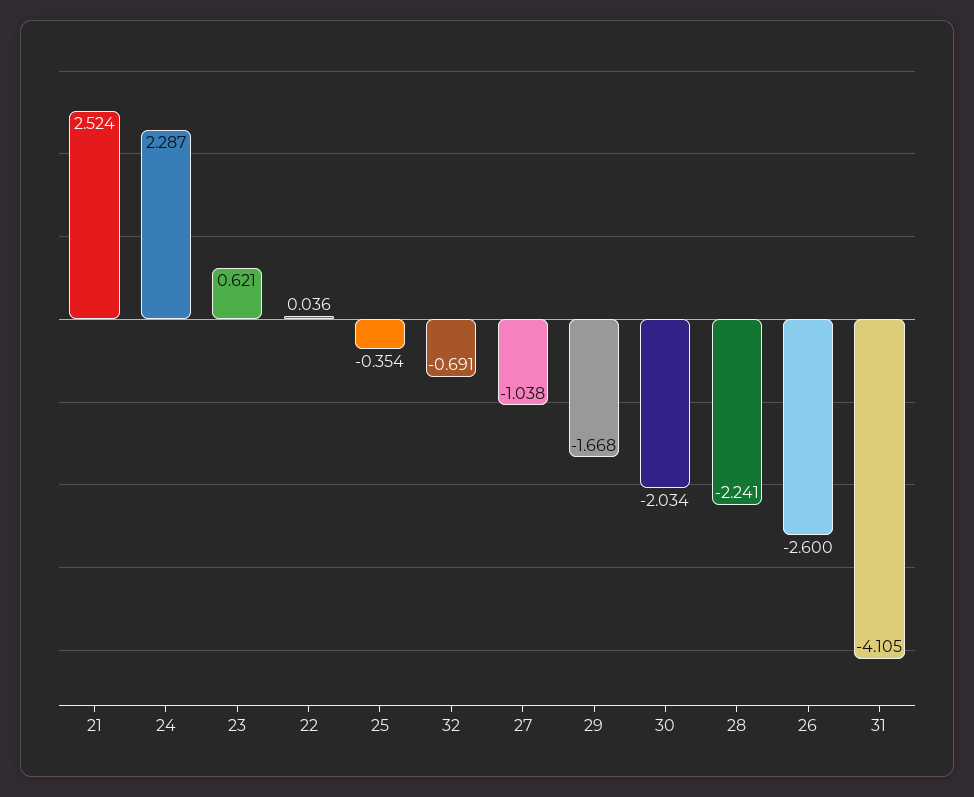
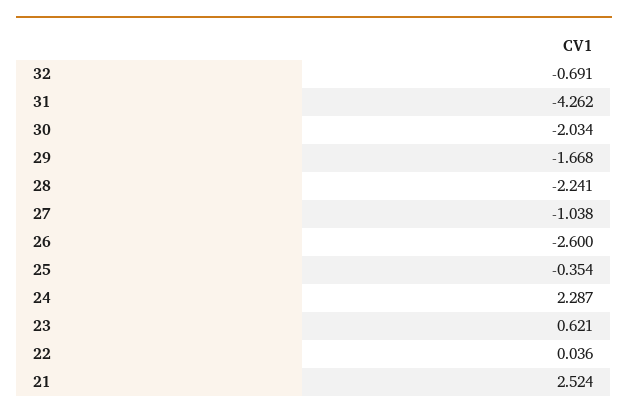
  {
    "21": 2.524,
    "24": 2.287,
    "23": 0.621,
    "22": 0.036,
    "25": -0.354,
    "32": -0.691,
    "27": -1.038,
    "29": -1.668,
    "30": -2.034,
    "28": -2.241,
    "26": -2.6,
-   "31": -4.105
+   "31": -4.262
  }

